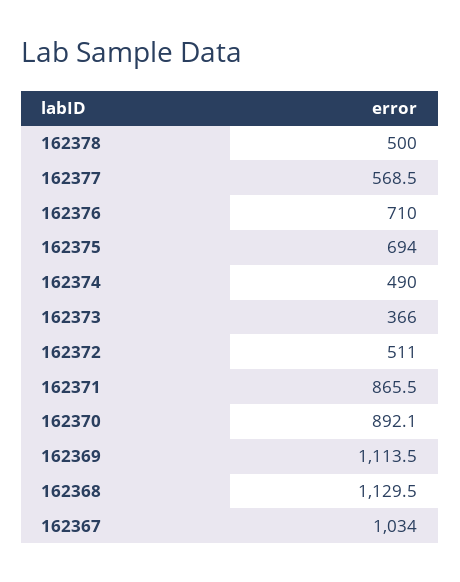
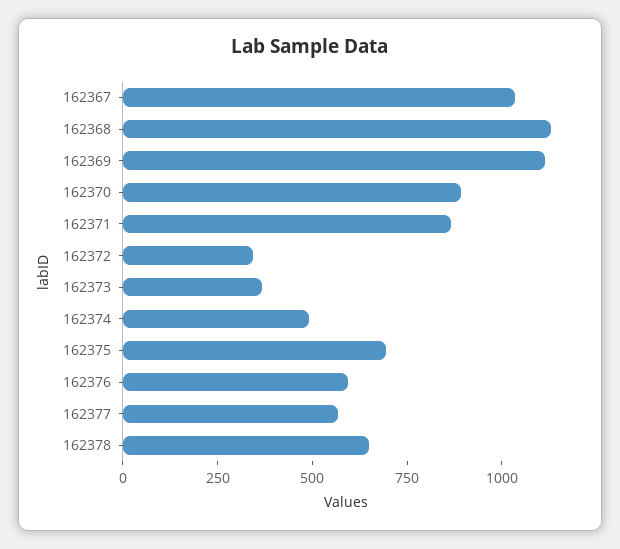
  {
-   "162378": 500,
+   "162378": 650,
    "162377": 568.5,
-   "162376": 710,
+   "162376": 600,
    "162375": 694,
    "162374": 490,
    "162373": 366,
-   "162372": 511,
+   "162372": 350,
    "162371": 865.5,
    "162370": 892.1,
    "162369": 1113.5,
    "162368": 1129.5,
    "162367": 1034
  }

